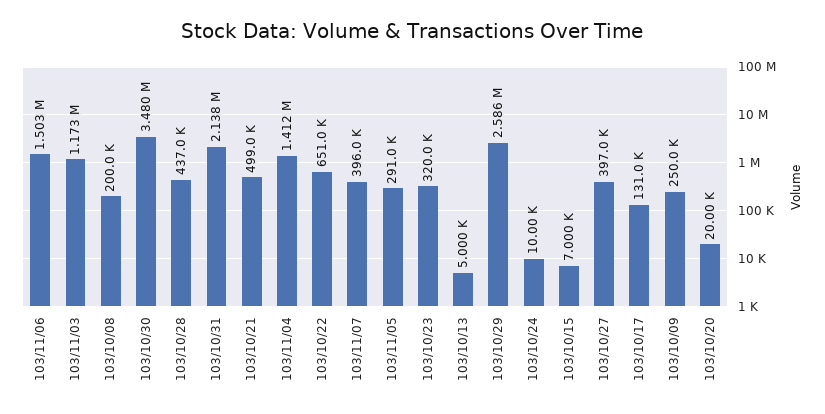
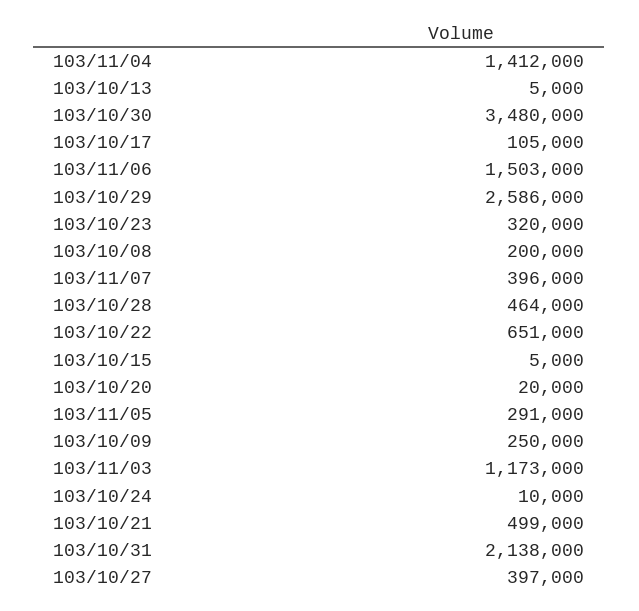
  {
    "103/11/06": 1503000,
    "103/11/03": 1173000,
    "103/10/08": 200000,
    "103/10/30": 3480000,
-   "103/10/28": 437000,
+   "103/10/28": 464000,
    "103/10/31": 2138000,
    "103/10/21": 499000,
    "103/11/04": 1412000,
    "103/10/22": 651000,
    "103/11/07": 396000,
    "103/11/05": 291000,
    "103/10/23": 320000,
    "103/10/13": 5000,
    "103/10/29": 2586000,
    "103/10/24": 10000,
-   "103/10/15": 7000,
+   "103/10/15": 5000,
    "103/10/27": 397000,
-   "103/10/17": 131000,
+   "103/10/17": 105000,
    "103/10/09": 250000,
    "103/10/20": 20000
  }

